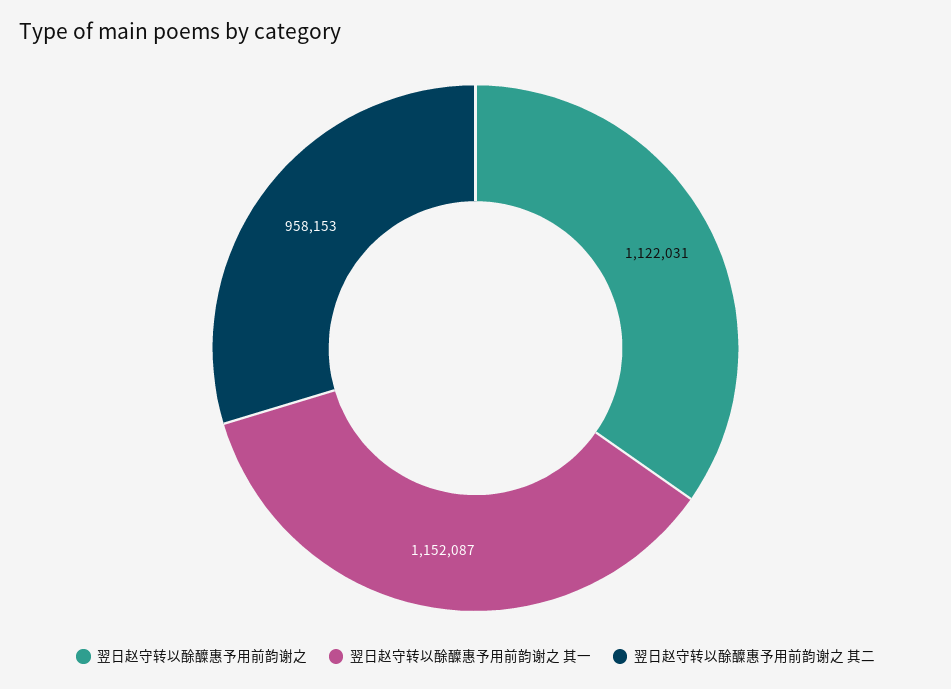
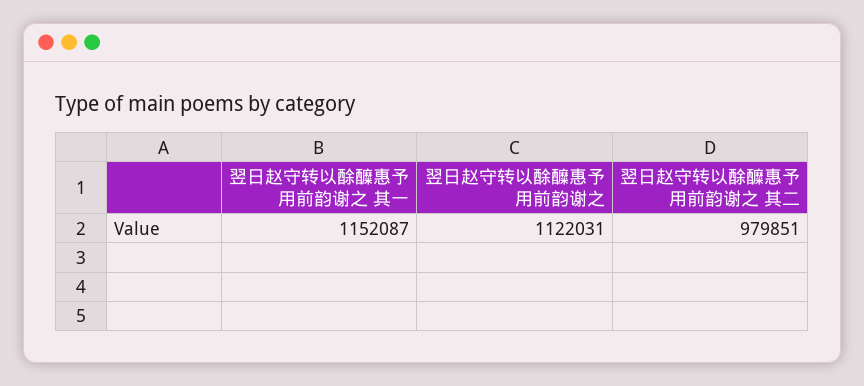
  {
    "翌日赵守转以酴醾惠予用前韵谢之": 1122031,
    "翌日赵守转以酴醾惠予用前韵谢之 其一": 1152087,
-   "翌日赵守转以酴醾惠予用前韵谢之 其二": 958153
+   "翌日赵守转以酴醾惠予用前韵谢之 其二": 979851
  }

